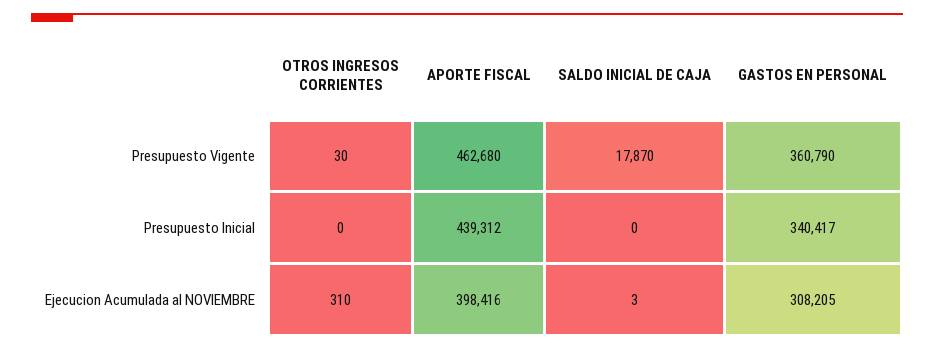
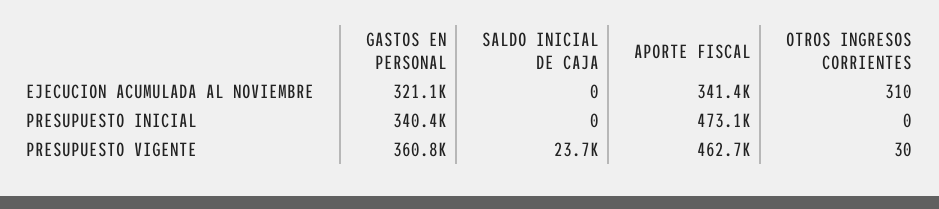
  {
    "OTROS INGRESOS CORRIENTES": {
      "Presupuesto Vigente": 30,
      "Presupuesto Inicial": 0,
      "Ejecucion Acumulada al NOVIEMBRE": 310
    },
    "APORTE FISCAL": {
      "Presupuesto Vigente": 462680,
-     "Presupuesto Inicial": 439312,
+     "Presupuesto Inicial": 473100,
-     "Ejecucion Acumulada al NOVIEMBRE": 398416
+     "Ejecucion Acumulada al NOVIEMBRE": 341400
    },
    "SALDO INICIAL DE CAJA": {
-     "Presupuesto Vigente": 17870,
+     "Presupuesto Vigente": 23700,
      "Presupuesto Inicial": 0,
-     "Ejecucion Acumulada al NOVIEMBRE": 3
+     "Ejecucion Acumulada al NOVIEMBRE": 0
    },
    "GASTOS EN PERSONAL": {
      "Presupuesto Vigente": 360790,
      "Presupuesto Inicial": 340417,
-     "Ejecucion Acumulada al NOVIEMBRE": 308205
+     "Ejecucion Acumulada al NOVIEMBRE": 321100
    }
  }

